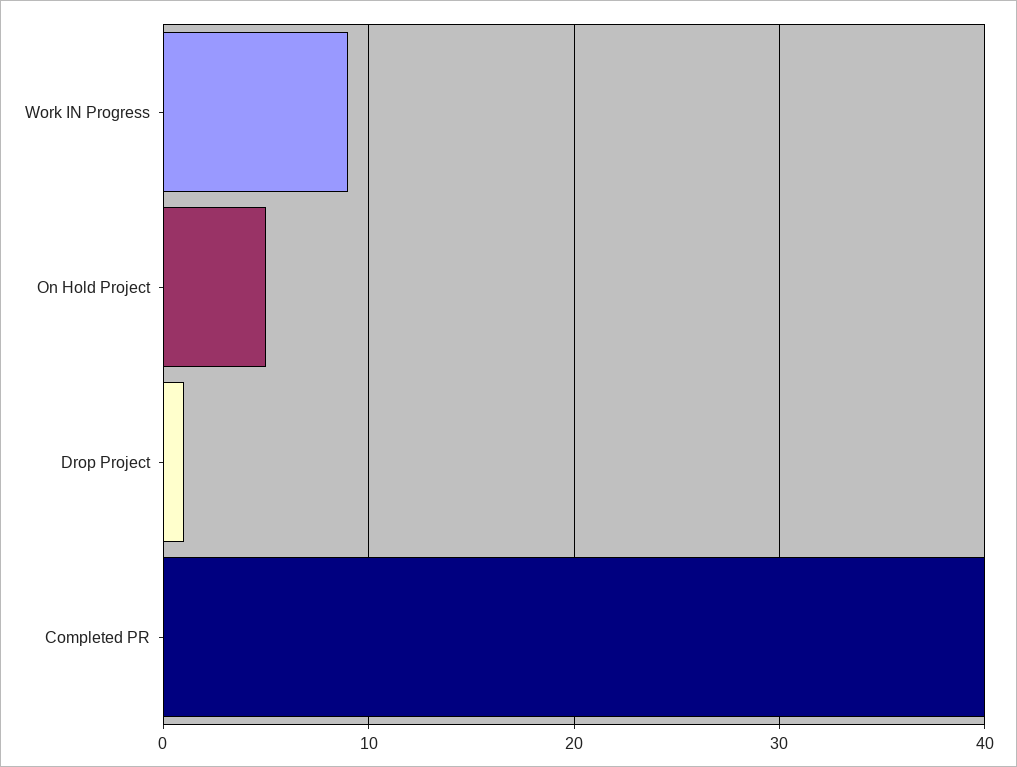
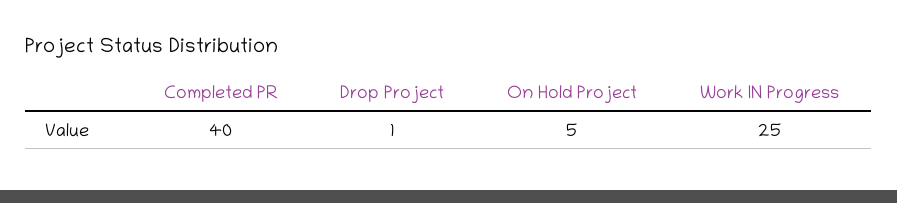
  {
-   "Work IN Progress": 9,
+   "Work IN Progress": 25,
    "On Hold Project": 5,
    "Drop Project": 1,
    "Completed PR": 40
  }

